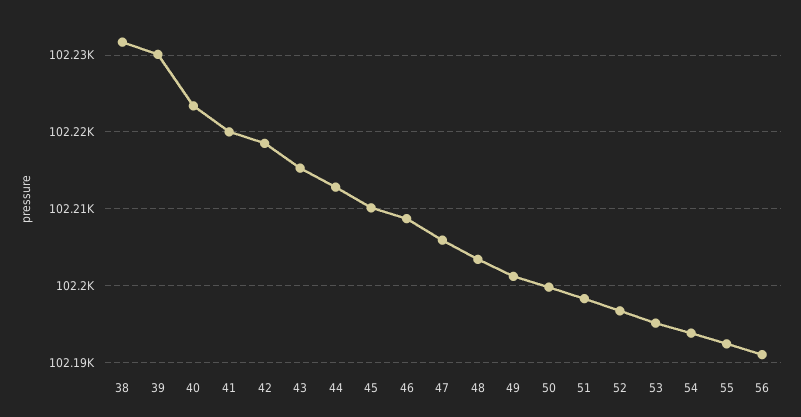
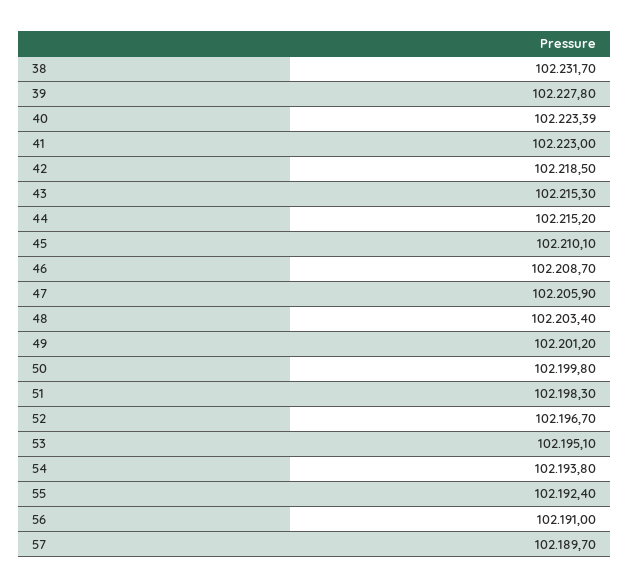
  {
    "38": 102231.7,
-   "39": 102230,
+   "39": 102227.8,
    "40": 102223.39,
-   "41": 102220,
+   "41": 102223,
    "42": 102218.5,
    "43": 102215.3,
-   "44": 102213,
+   "44": 102215.2,
    "45": 102210.1,
    "46": 102208.7,
    "47": 102205.9,
    "48": 102203.4,
    "49": 102201.2,
    "50": 102199.8,
    "51": 102198.3,
    "52": 102196.7,
    "53": 102195.1,
    "54": 102193.8,
    "55": 102192.4,
-   "56": 102191
+   "56": 102191,
+   "57": 102189.7
  }

